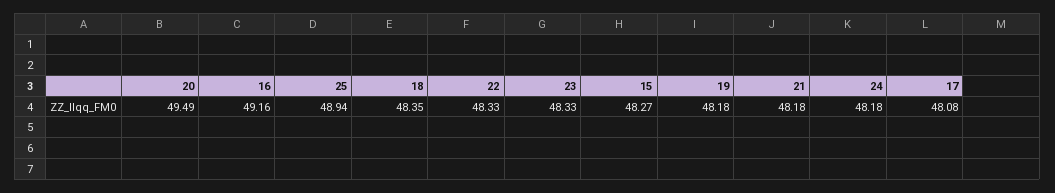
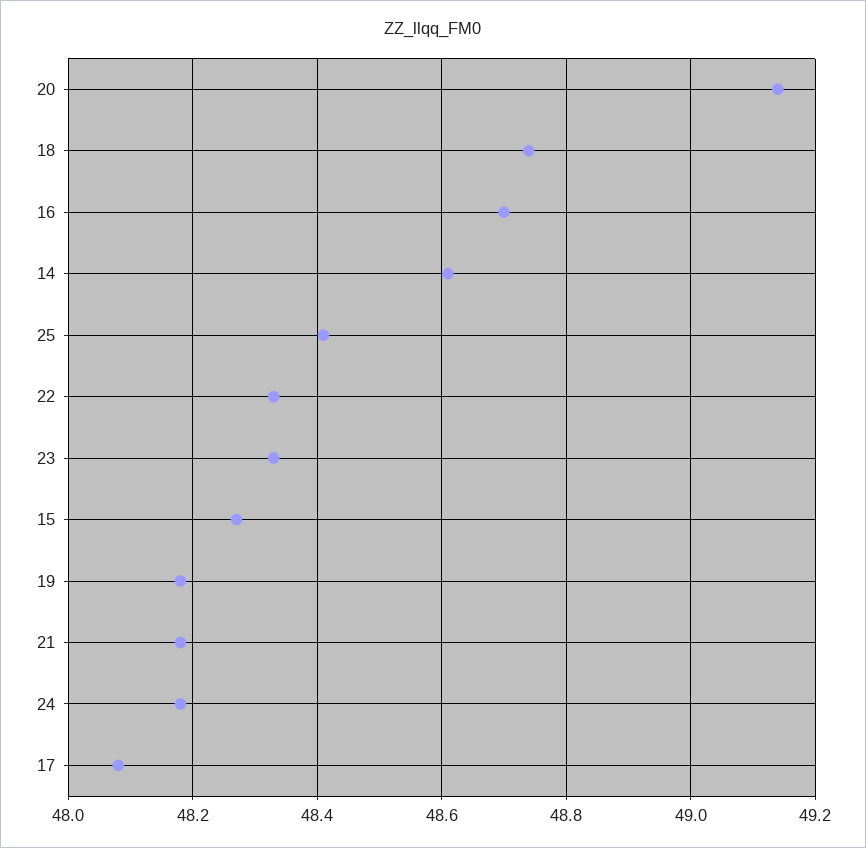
  {
-   "20": 49.49,
+   "20": 49.15,
-   "16": 49.16,
+   "16": 48.7,
-   "25": 48.94,
+   "25": 48.4,
-   "18": 48.35,
+   "18": 48.75,
    "22": 48.33,
    "23": 48.33,
    "15": 48.27,
    "19": 48.18,
    "21": 48.18,
    "24": 48.18,
-   "17": 48.08
+   "17": 48.08,
+   "14": 48.6
  }

